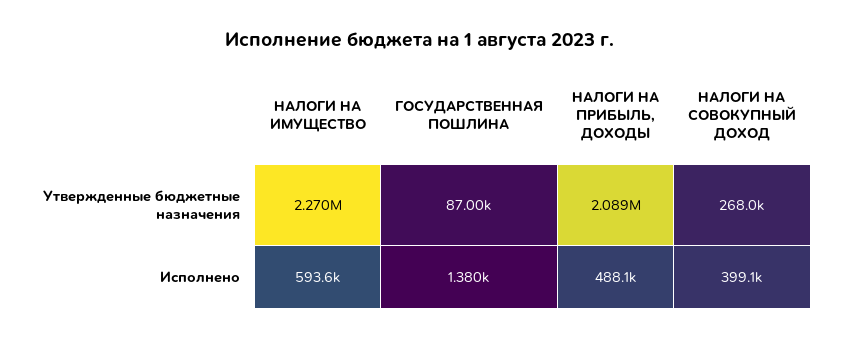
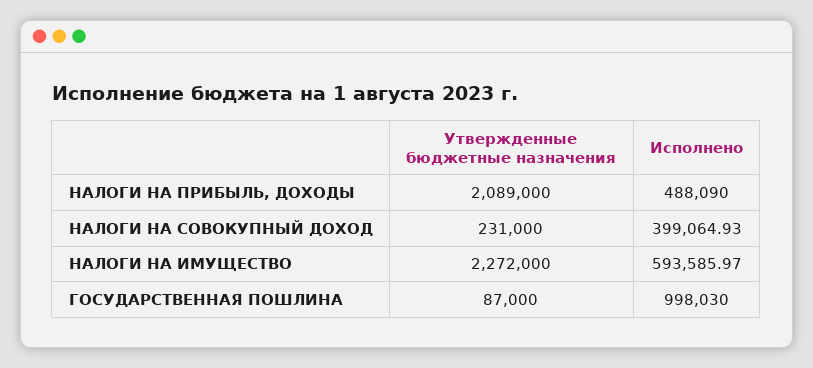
  {
    "НАЛОГИ НА ИМУЩЕСТВО": {
-     "Утвержденные бюджетные назначения": 2270000,
+     "Утвержденные бюджетные назначения": 2272000,
      "Исполнено": 593585.97
    },
    "ГОСУДАРСТВЕННАЯ ПОШЛИНА": {
      "Утвержденные бюджетные назначения": 87000,
-     "Исполнено": 1380
+     "Исполнено": 998030
    },
    "НАЛОГИ НА ПРИБЫЛЬ, ДОХОДЫ": {
      "Утвержденные бюджетные назначения": 2089000,
      "Исполнено": 488090
    },
    "НАЛОГИ НА СОВОКУПНЫЙ ДОХОД": {
-     "Утвержденные бюджетные назначения": 268000,
+     "Утвержденные бюджетные назначения": 231000,
      "Исполнено": 399064.93
    }
  }

